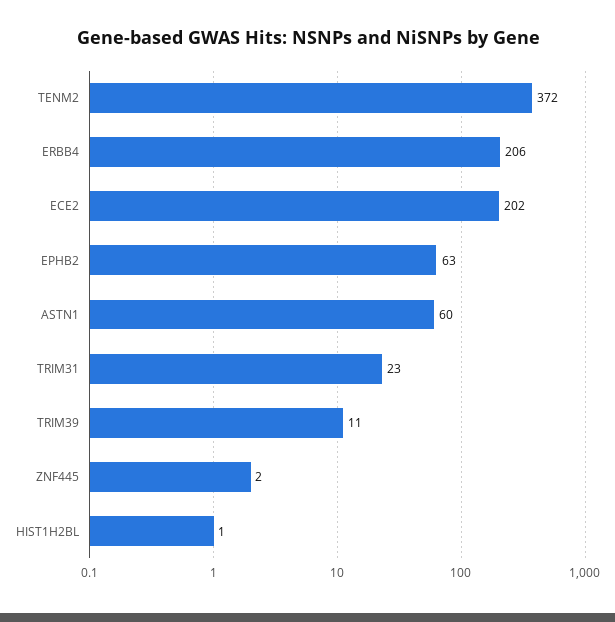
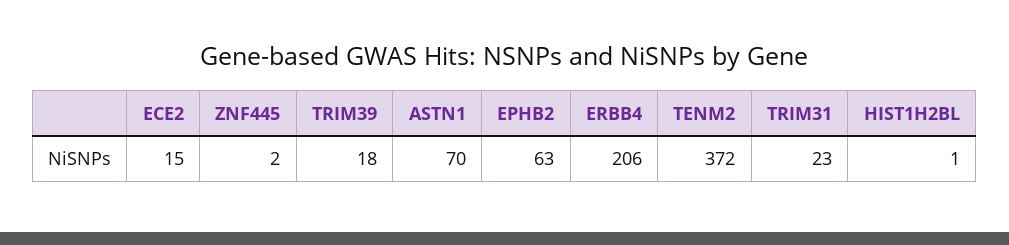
  {
    "TENM2": 372,
    "ERBB4": 206,
-   "ECE2": 202,
+   "ECE2": 15,
    "EPHB2": 63,
-   "ASTN1": 60,
+   "ASTN1": 70,
    "TRIM31": 23,
-   "TRIM39": 11,
+   "TRIM39": 18,
    "ZNF445": 2,
    "HIST1H2BL": 1
  }

